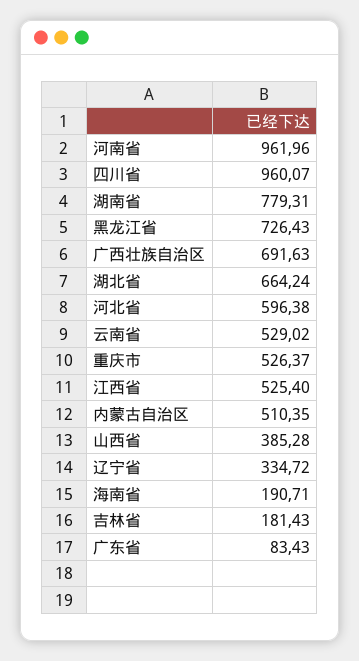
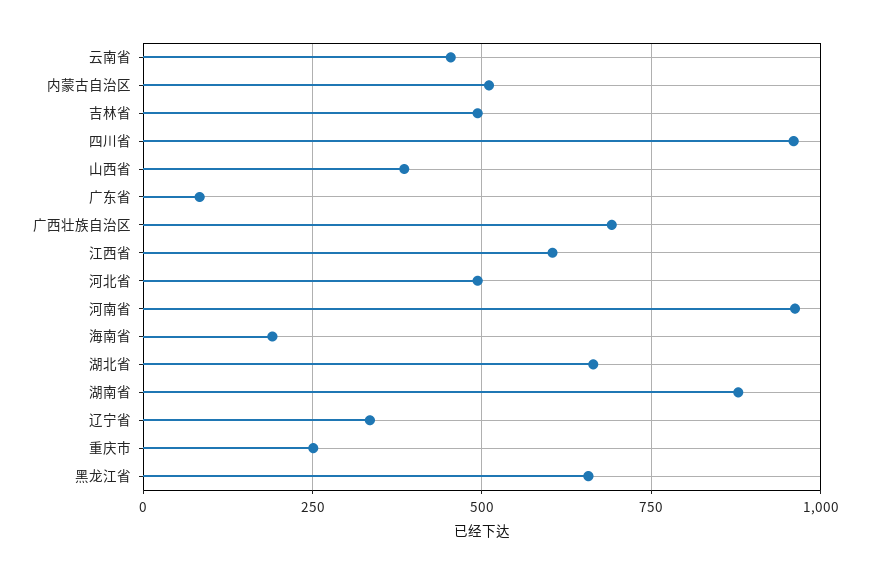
  {
    "河南省": 961.96,
    "四川省": 960.07,
-   "湖南省": 779.31,
+   "湖南省": 875,
-   "黑龙江省": 726.43,
+   "黑龙江省": 650,
    "广西壮族自治区": 691.63,
    "湖北省": 664.24,
-   "河北省": 596.38,
+   "河北省": 500,
-   "云南省": 529.02,
+   "云南省": 450,
-   "重庆市": 526.37,
+   "重庆市": 250,
-   "江西省": 525.4,
+   "江西省": 600,
    "内蒙古自治区": 510.35,
    "山西省": 385.28,
    "辽宁省": 334.72,
    "海南省": 190.71,
-   "吉林省": 181.43,
+   "吉林省": 500,
    "广东省": 83.43
  }

